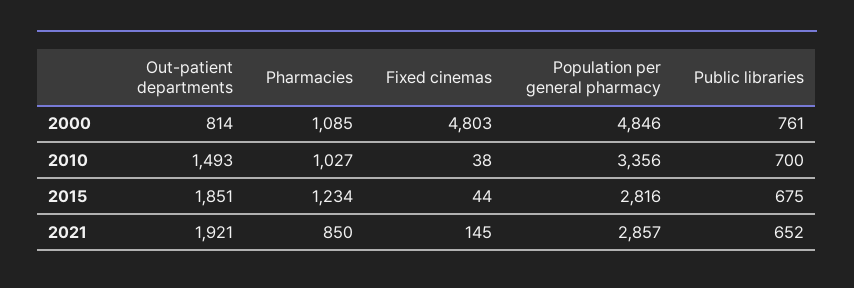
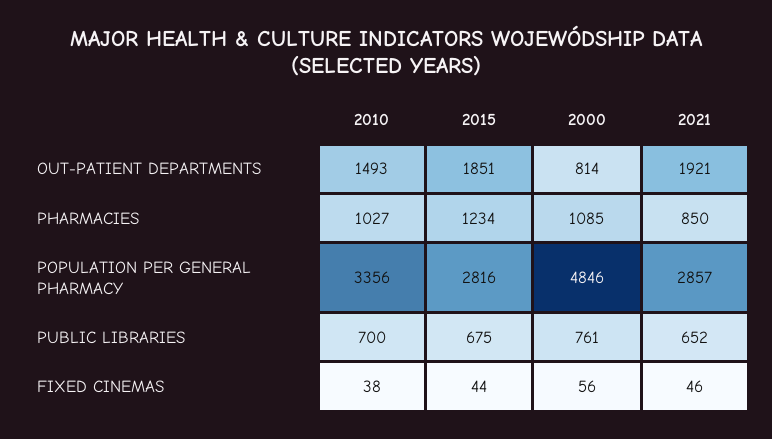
  {
    "Out-patient departments": {
      "2000": 814,
      "2010": 1493,
      "2015": 1851,
      "2021": 1921
    },
    "Pharmacies": {
      "2000": 1085,
      "2010": 1027,
      "2015": 1234,
      "2021": 850
    },
    "Fixed cinemas": {
-     "2000": 4803,
+     "2000": 56,
      "2010": 38,
      "2015": 44,
-     "2021": 145
+     "2021": 46
    },
    "Population per general pharmacy": {
      "2000": 4846,
      "2010": 3356,
      "2015": 2816,
      "2021": 2857
    },
    "Public libraries": {
      "2000": 761,
      "2010": 700,
      "2015": 675,
      "2021": 652
    }
  }

